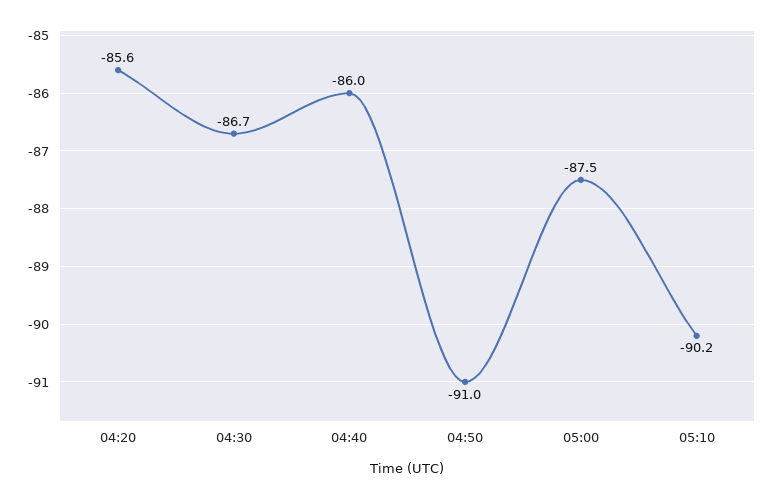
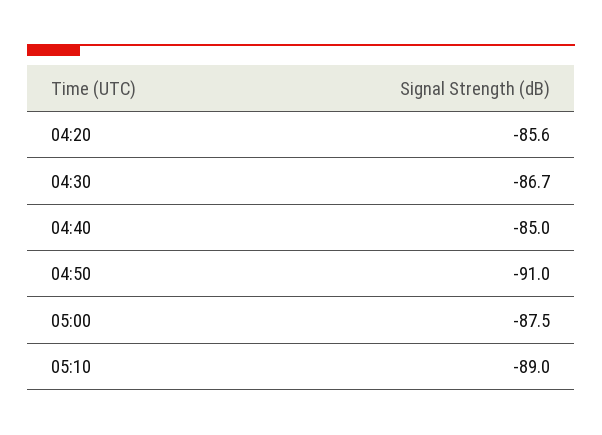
  {
    "04:20": -85.6,
    "04:30": -86.7,
-   "04:40": -86,
+   "04:40": -85,
    "04:50": -91,
    "05:00": -87.5,
-   "05:10": -90.2
+   "05:10": -89
  }

